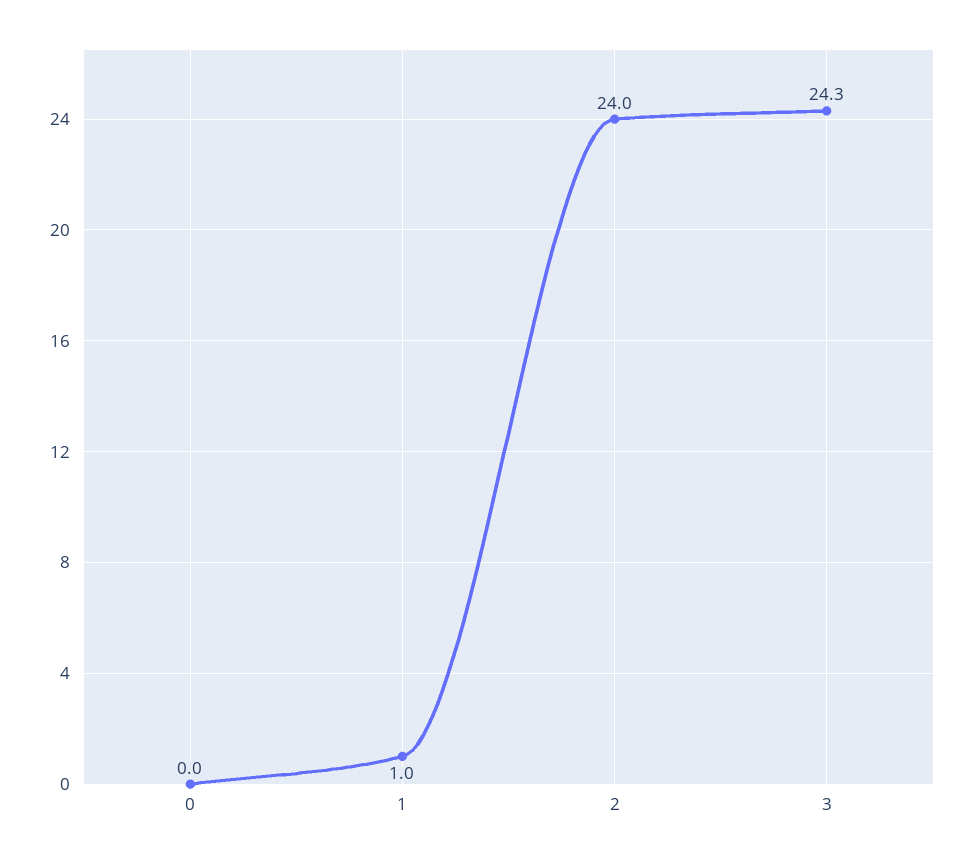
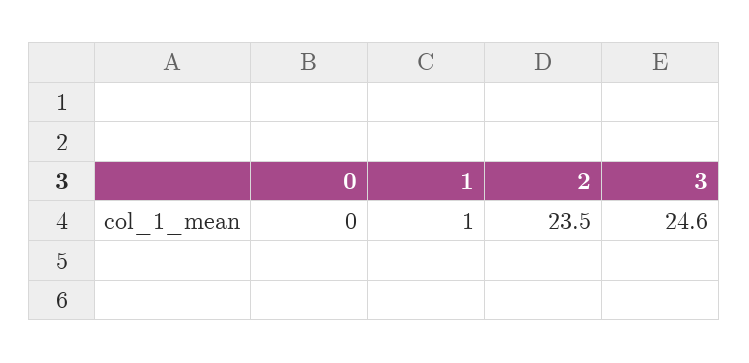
  {
    "0": 0,
    "1": 1,
-   "2": 24,
+   "2": 23.5,
-   "3": 24.3
+   "3": 24.6
  }

